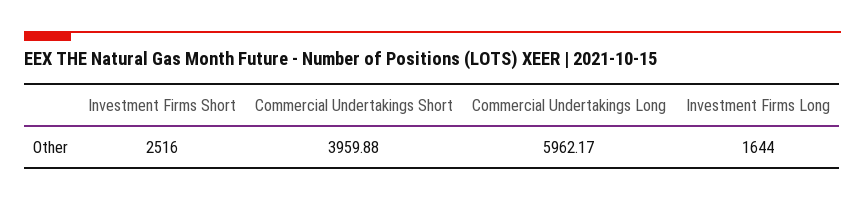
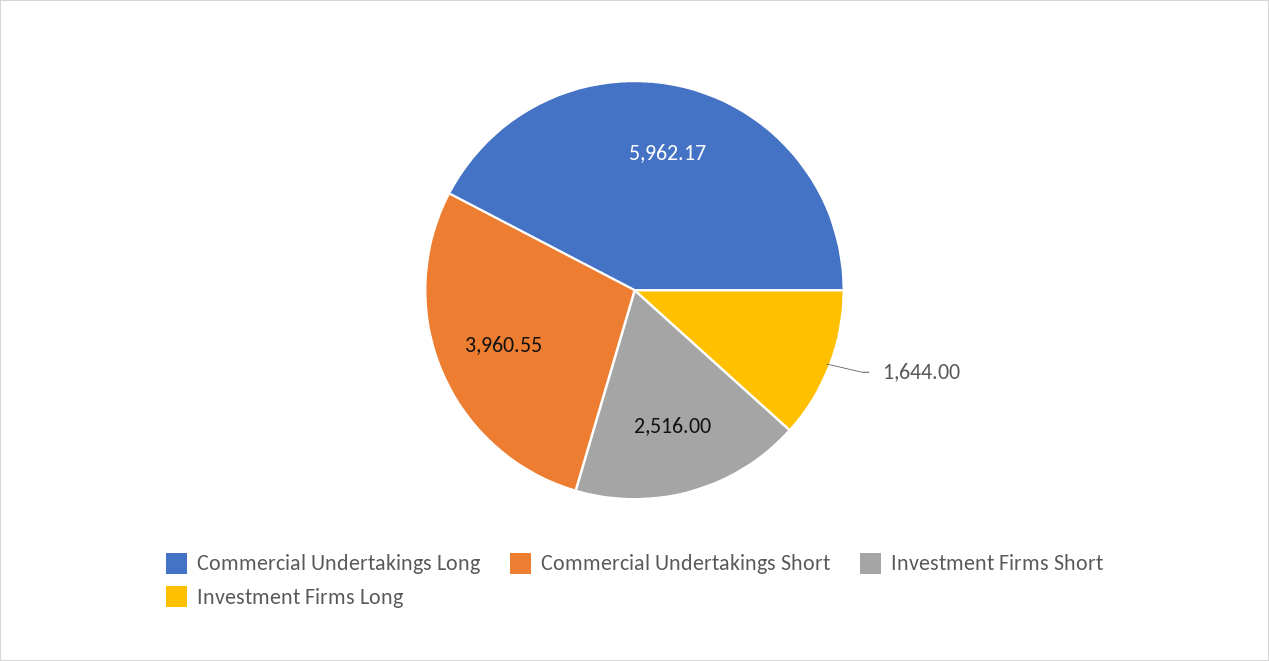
  {
    "Investment Firms Short": 2516,
-   "Commercial Undertakings Short": 3959.88,
+   "Commercial Undertakings Short": 3960.55,
    "Commercial Undertakings Long": 5962.17,
    "Investment Firms Long": 1644
  }

